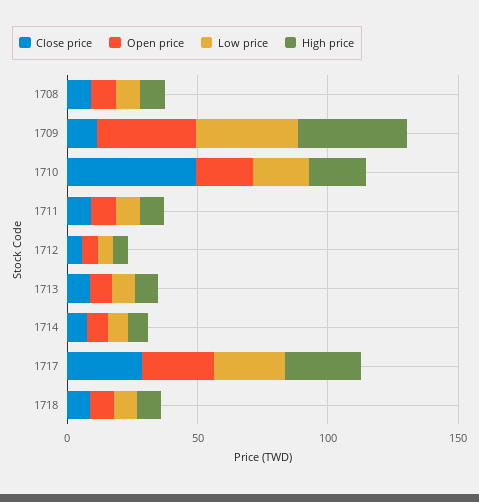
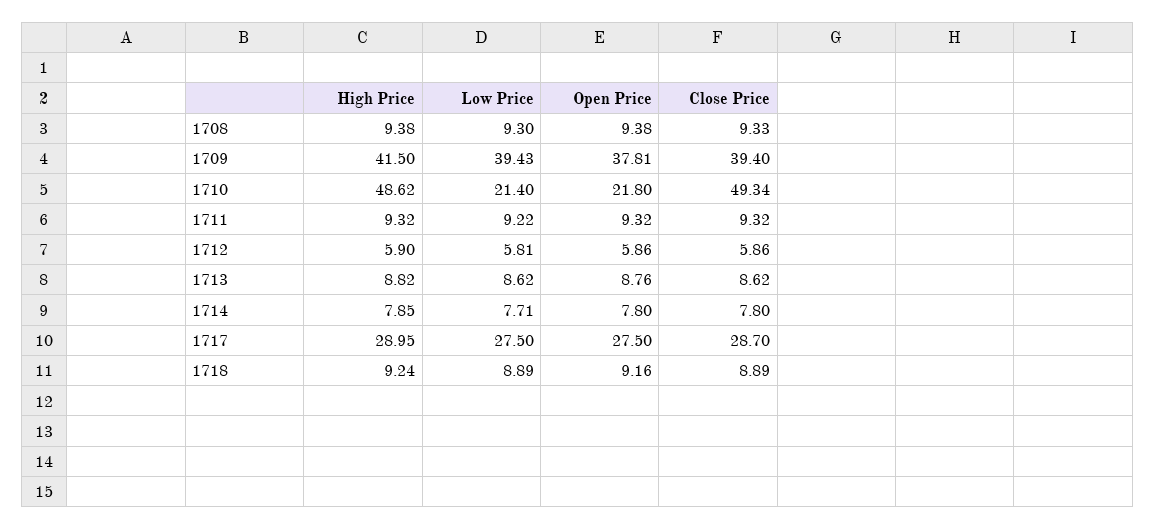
  {
    "Close price": {
      "1708": 9.33,
-     "1709": 10,
+     "1709": 39.4,
      "1710": 49.34,
      "1711": 9.32,
      "1712": 5.86,
      "1713": 8.62,
      "1714": 7.8,
      "1717": 28.7,
      "1718": 8.89
    },
    "Open price": {
      "1708": 9.38,
      "1709": 37.81,
      "1710": 21.8,
      "1711": 9.32,
      "1712": 5.86,
      "1713": 8.76,
      "1714": 7.8,
      "1717": 27.5,
      "1718": 9.16
    },
    "Low price": {
      "1708": 9.3,
      "1709": 39.43,
      "1710": 21.4,
      "1711": 9.22,
      "1712": 5.81,
      "1713": 8.62,
      "1714": 7.71,
      "1717": 27.5,
      "1718": 8.89
    },
    "High price": {
      "1708": 9.38,
      "1709": 41.5,
-     "1710": 20,
+     "1710": 48.62,
      "1711": 9.32,
      "1712": 5.9,
      "1713": 8.82,
      "1714": 7.85,
      "1717": 28.95,
      "1718": 9.24
    }
  }

